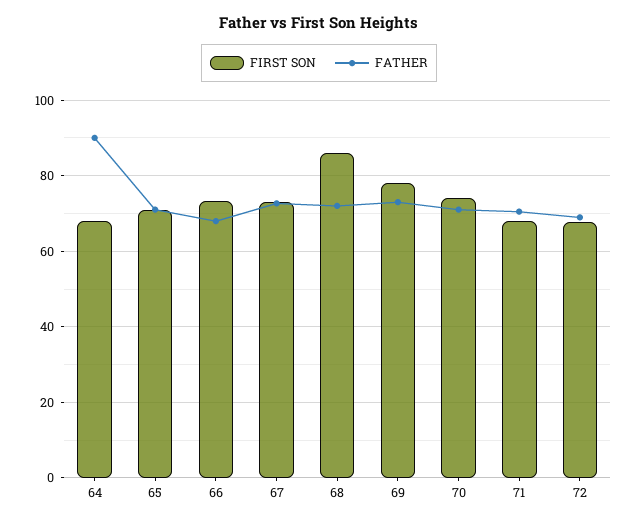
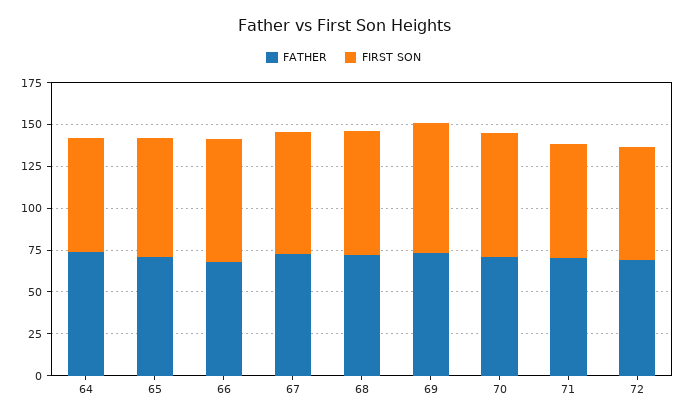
  {
    "FIRST SON": {
      "64": 68,
      "65": 72,
      "66": 74,
      "67": 74,
-     "68": 86,
+     "68": 75,
      "69": 78,
      "70": 74,
      "71": 68,
      "72": 68
    },
    "FATHER": {
-     "64": 90,
+     "64": 75,
      "65": 72,
      "66": 68,
      "67": 72,
      "68": 72,
      "69": 74,
      "70": 72,
      "71": 70,
      "72": 70
    }
  }

